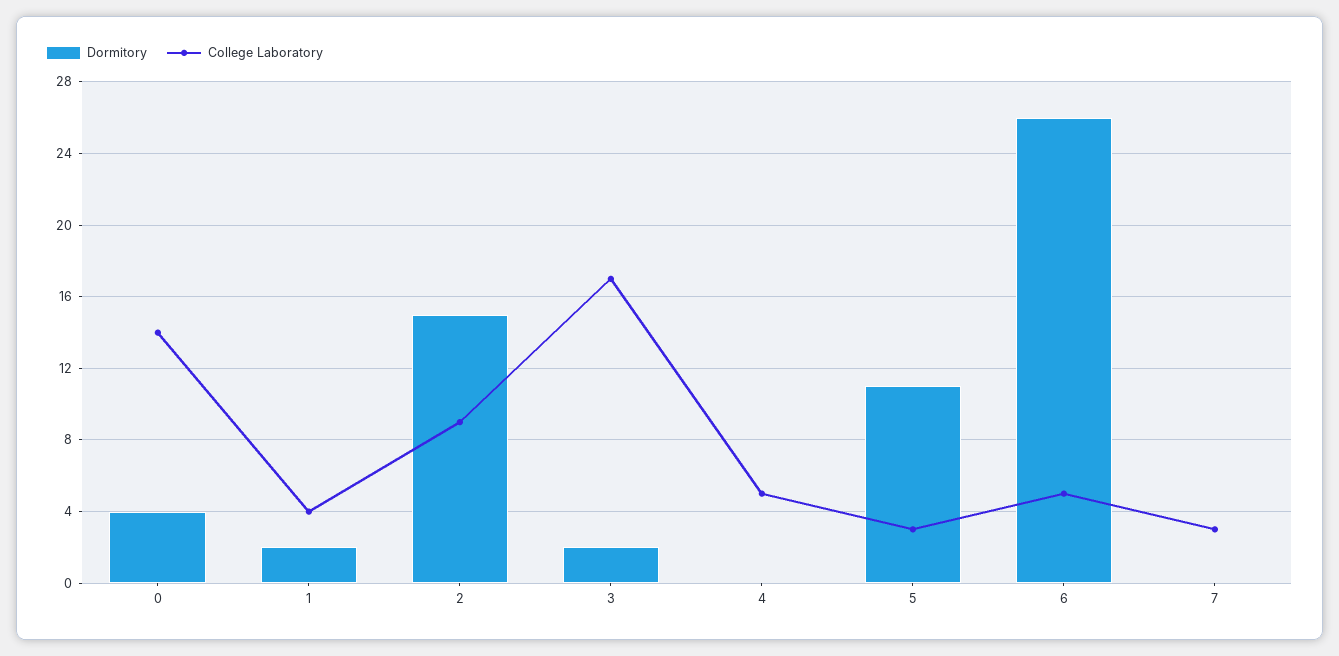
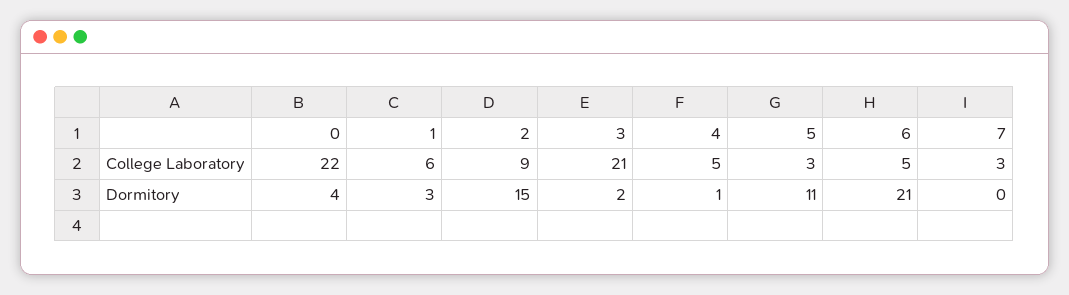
  {
    "Dormitory": {
      "0": 4,
-     "1": 2,
+     "1": 3,
      "2": 15,
      "3": 2,
-     "4": 0,
+     "4": 1,
      "5": 11,
-     "6": 26,
+     "6": 21,
      "7": 0
    },
    "College Laboratory": {
-     "0": 14,
+     "0": 22,
-     "1": 4,
+     "1": 6,
      "2": 9,
-     "3": 17,
+     "3": 21,
      "4": 5,
      "5": 3,
      "6": 5,
      "7": 3
    }
  }

